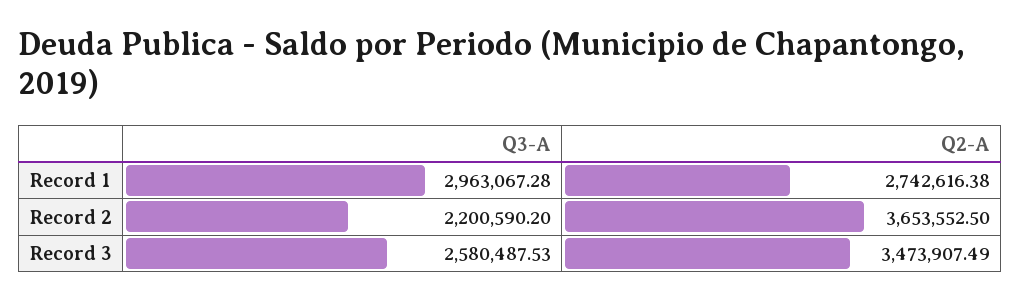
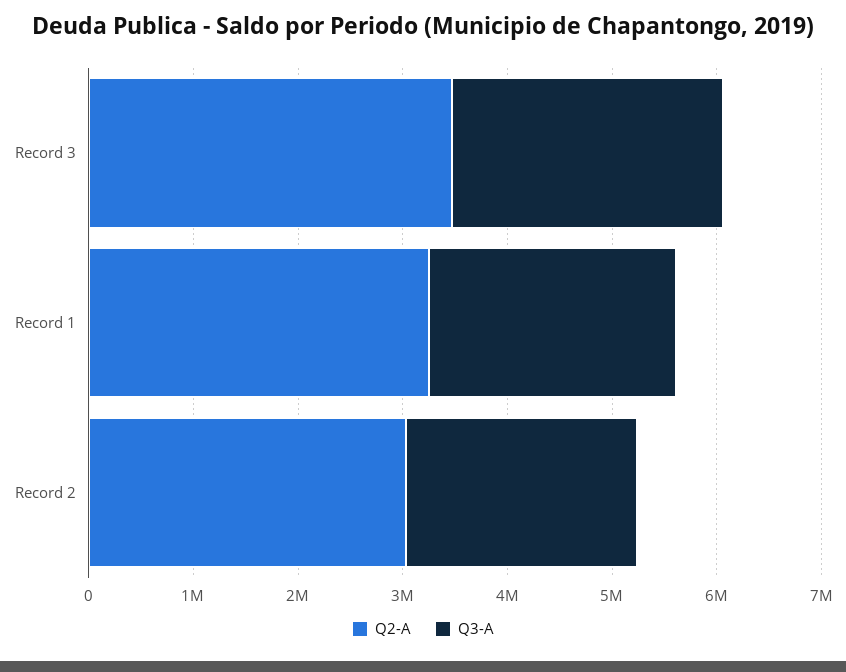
  {
    "Q3-A": {
-     "Record 1": 2963067.28,
+     "Record 1": 2400000,
      "Record 2": 2200590.2,
      "Record 3": 2580487.53
    },
    "Q2-A": {
-     "Record 1": 2742616.38,
+     "Record 1": 3200000,
-     "Record 2": 3653552.5,
+     "Record 2": 3000000,
      "Record 3": 3473907.49
    }
  }

